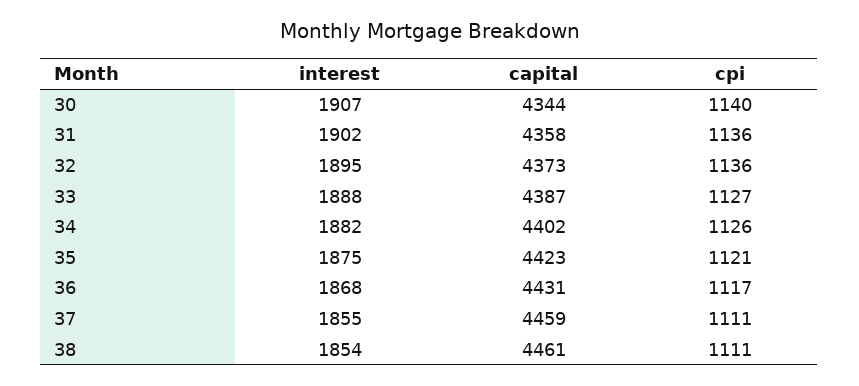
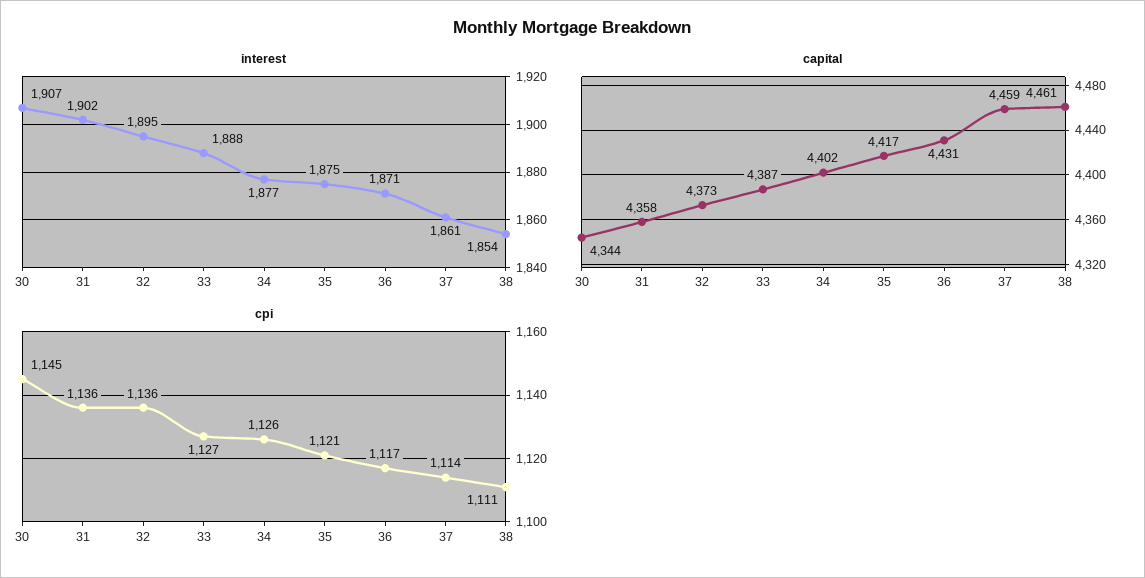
  {
    "interest": {
      "30": 1907,
      "31": 1902,
      "32": 1895,
      "33": 1888,
-     "34": 1882,
+     "34": 1877,
      "35": 1875,
-     "36": 1868,
+     "36": 1871,
-     "37": 1855,
+     "37": 1861,
      "38": 1854
    },
    "capital": {
      "30": 4344,
      "31": 4358,
      "32": 4373,
      "33": 4387,
      "34": 4402,
-     "35": 4423,
+     "35": 4417,
      "36": 4431,
      "37": 4459,
      "38": 4461
    },
    "cpi": {
-     "30": 1140,
+     "30": 1145,
      "31": 1136,
      "32": 1136,
      "33": 1127,
      "34": 1126,
      "35": 1121,
      "36": 1117,
-     "37": 1111,
+     "37": 1114,
      "38": 1111
    }
  }

